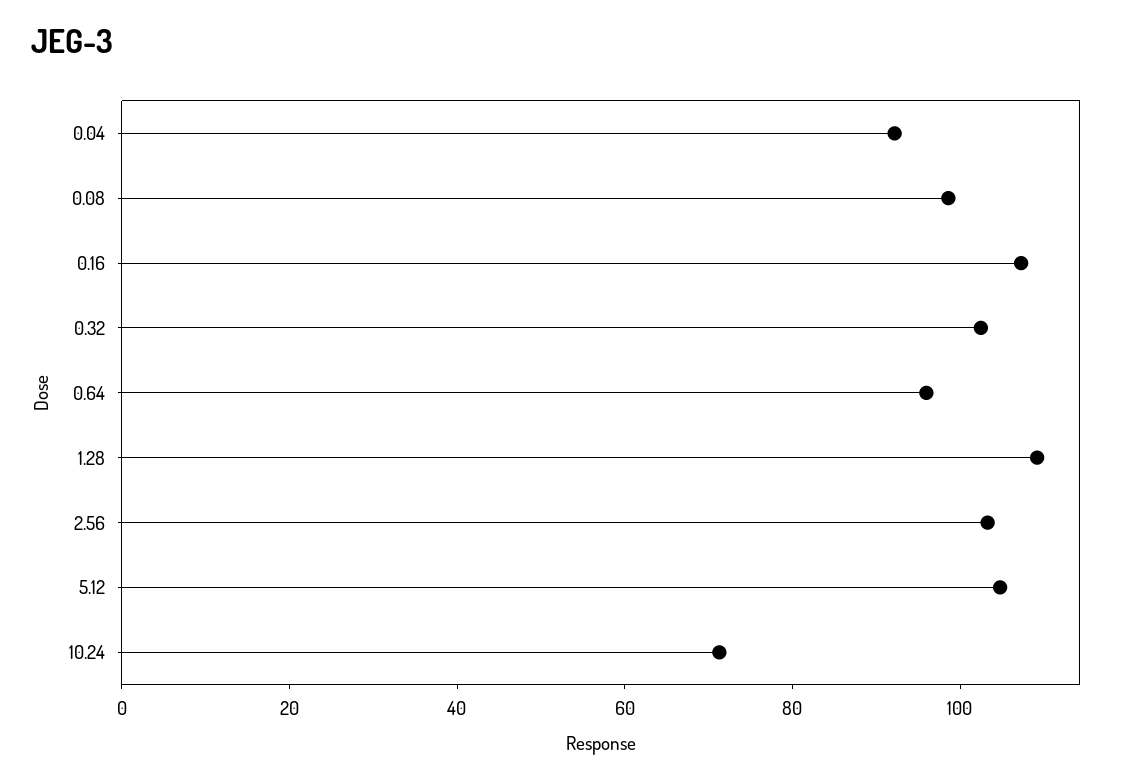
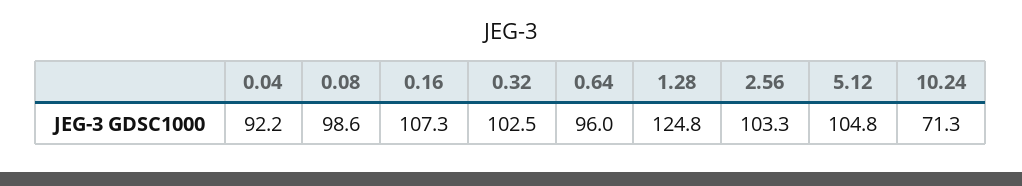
  {
    "0.04": 92.2,
    "0.08": 98.6,
    "0.16": 107.3,
    "0.32": 102.5,
    "0.64": 96,
-   "1.28": 110,
+   "1.28": 124.8,
    "2.56": 103.3,
    "5.12": 104.8,
    "10.24": 71.3
  }

